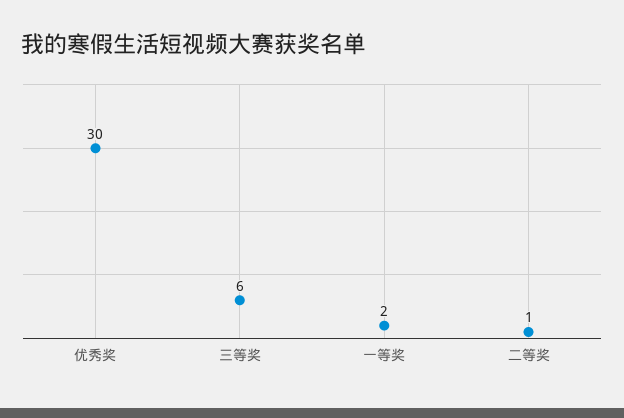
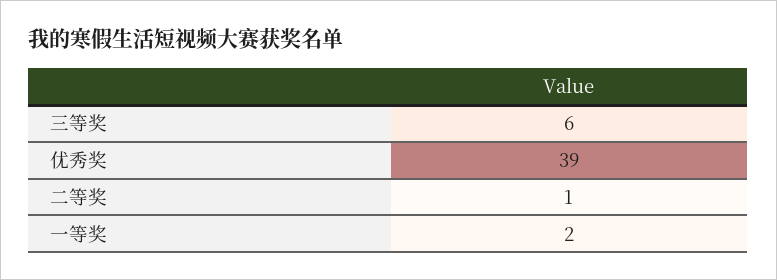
  {
-   "优秀奖": 30,
+   "优秀奖": 39,
    "三等奖": 6,
    "一等奖": 2,
    "二等奖": 1
  }

